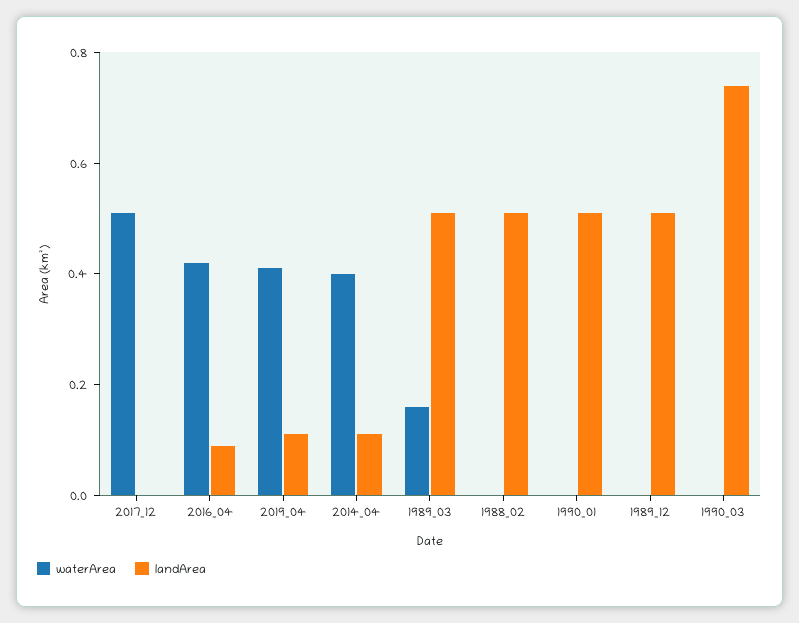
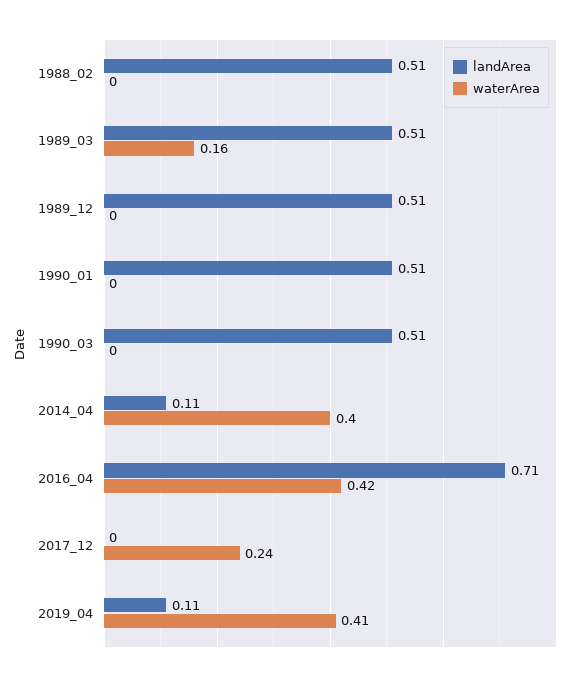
  {
    "waterArea": {
-     "2017_12": 0.5,
+     "2017_12": 0.24,
      "2016_04": 0.42,
      "2019_04": 0.41,
      "2014_04": 0.4,
      "1989_03": 0.16,
      "1988_02": 0,
      "1990_01": 0,
      "1989_12": 0,
      "1990_03": 0
    },
    "landArea": {
      "2017_12": 0,
-     "2016_04": 0.1,
+     "2016_04": 0.71,
      "2019_04": 0.11,
      "2014_04": 0.11,
      "1989_03": 0.51,
      "1988_02": 0.51,
      "1990_01": 0.51,
      "1989_12": 0.51,
-     "1990_03": 0.75
+     "1990_03": 0.51
    }
  }

